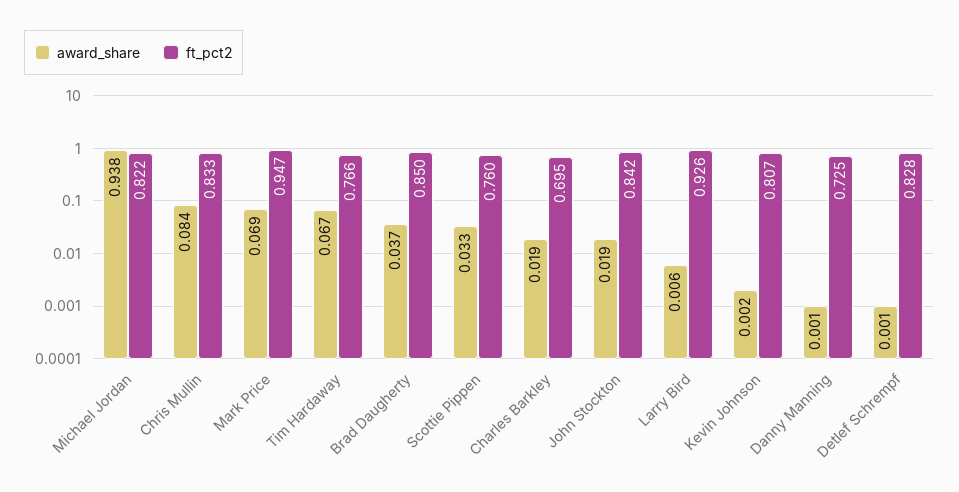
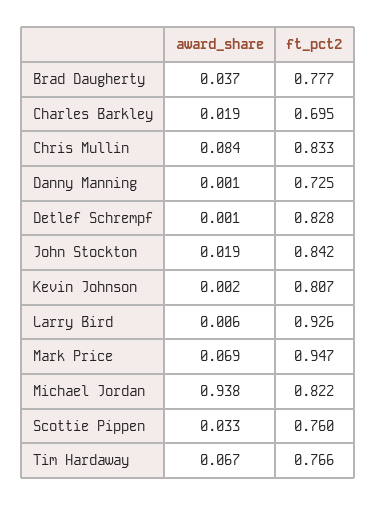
  {
    "award_share": {
      "Michael Jordan": 0.938,
      "Chris Mullin": 0.084,
      "Mark Price": 0.069,
      "Tim Hardaway": 0.067,
      "Brad Daugherty": 0.037,
      "Scottie Pippen": 0.033,
      "Charles Barkley": 0.019,
      "John Stockton": 0.019,
      "Larry Bird": 0.006,
      "Kevin Johnson": 0.002,
      "Danny Manning": 0.001,
      "Detlef Schrempf": 0.001
    },
    "ft_pct2": {
      "Michael Jordan": 0.822,
      "Chris Mullin": 0.833,
      "Mark Price": 0.947,
      "Tim Hardaway": 0.766,
-     "Brad Daugherty": 0.85,
+     "Brad Daugherty": 0.777,
      "Scottie Pippen": 0.76,
      "Charles Barkley": 0.695,
      "John Stockton": 0.842,
      "Larry Bird": 0.926,
      "Kevin Johnson": 0.807,
      "Danny Manning": 0.725,
      "Detlef Schrempf": 0.828
    }
  }

